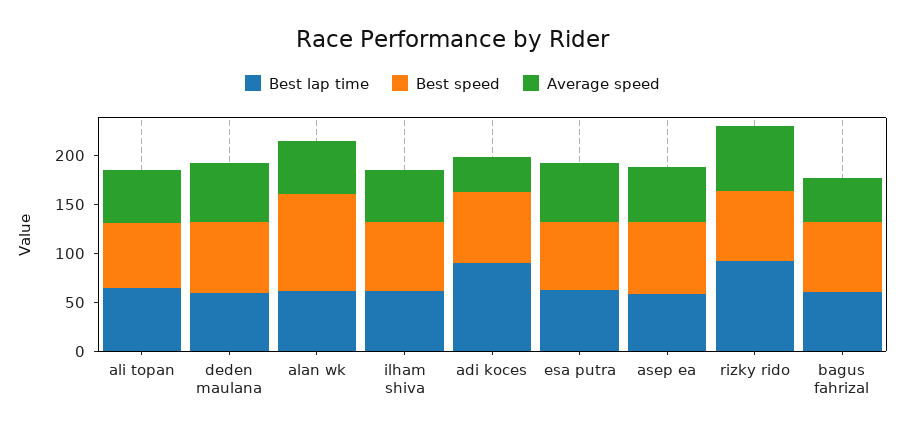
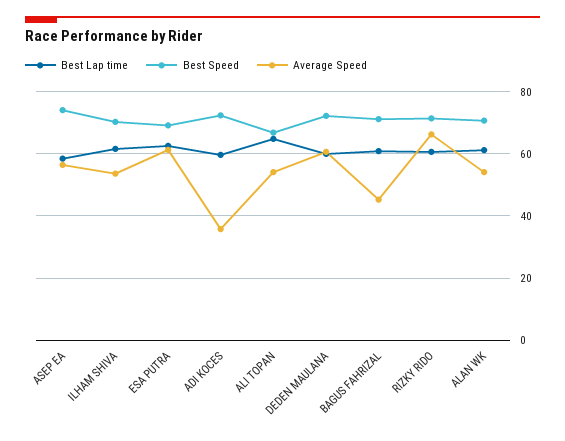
  {
    "Best lap time": {
      "ali topan": 64,
      "deden maulana": 60,
      "alan wk": 62,
      "ilham shiva": 62,
-     "adi koces": 90,
+     "adi koces": 60,
      "esa putra": 62,
      "asep ea": 58,
-     "rizky rido": 90,
+     "rizky rido": 60,
      "bagus fahrizal": 60
    },
    "Best speed": {
      "ali topan": 66,
      "deden maulana": 72,
-     "alan wk": 100,
+     "alan wk": 70,
      "ilham shiva": 70,
      "adi koces": 72,
      "esa putra": 70,
      "asep ea": 74,
      "rizky rido": 72,
      "bagus fahrizal": 72
    },
    "Average speed": {
      "ali topan": 54,
      "deden maulana": 60,
      "alan wk": 54,
      "ilham shiva": 54,
      "adi koces": 36,
      "esa putra": 62,
      "asep ea": 56,
      "rizky rido": 66,
      "bagus fahrizal": 46
    }
  }

